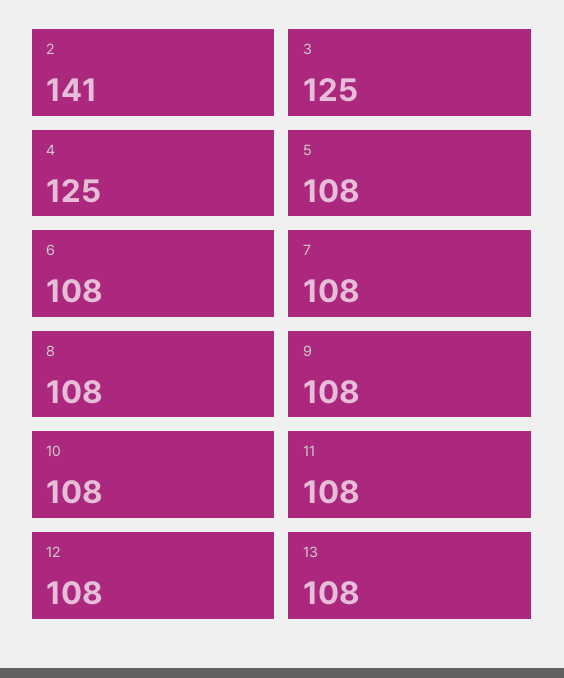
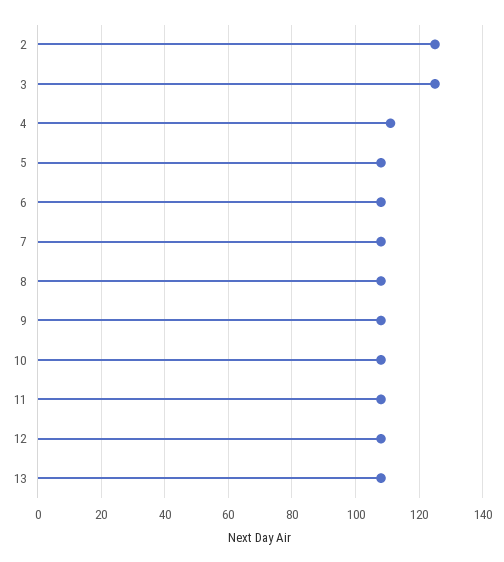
  {
-   "2": 141,
+   "2": 125,
    "3": 125,
-   "4": 125,
+   "4": 110,
    "5": 108,
    "6": 108,
    "7": 108,
    "8": 108,
    "9": 108,
    "10": 108,
    "11": 108,
    "12": 108,
    "13": 108
  }

